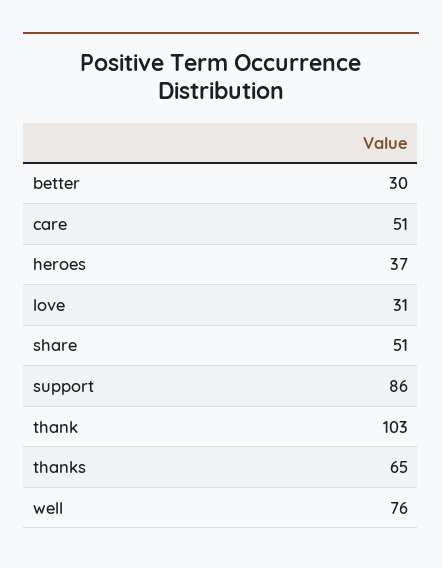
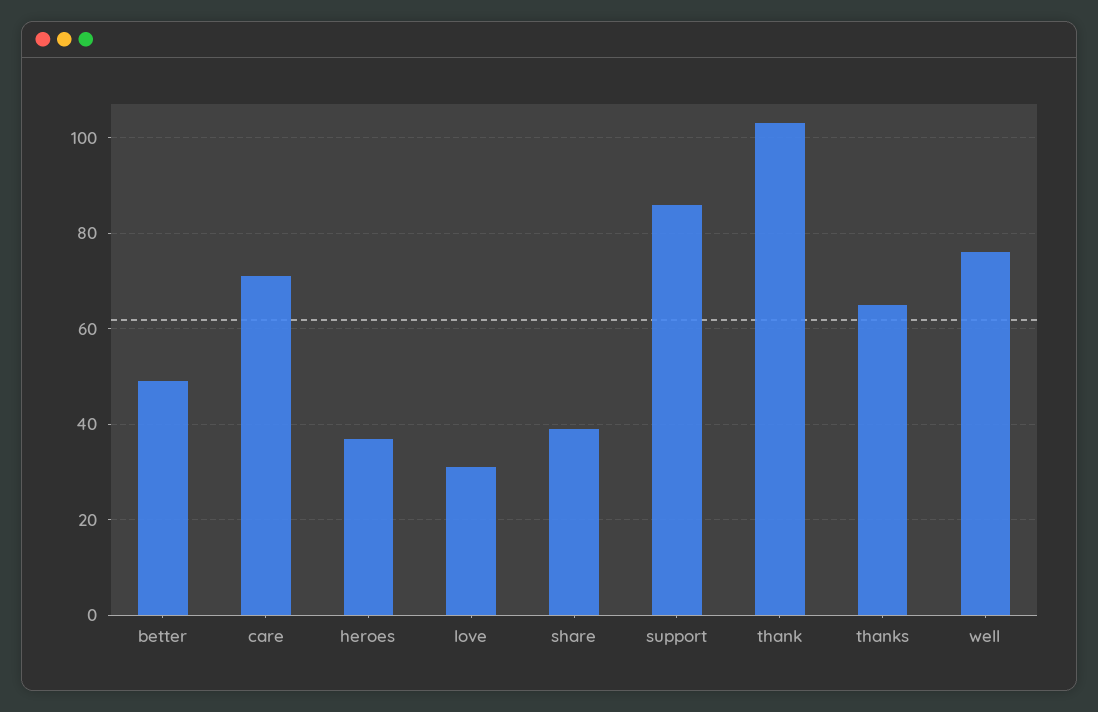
  {
-   "better": 30,
+   "better": 50,
-   "care": 51,
+   "care": 70,
    "heroes": 37,
    "love": 31,
-   "share": 51,
+   "share": 40,
    "support": 86,
    "thank": 103,
    "thanks": 65,
    "well": 76
  }

